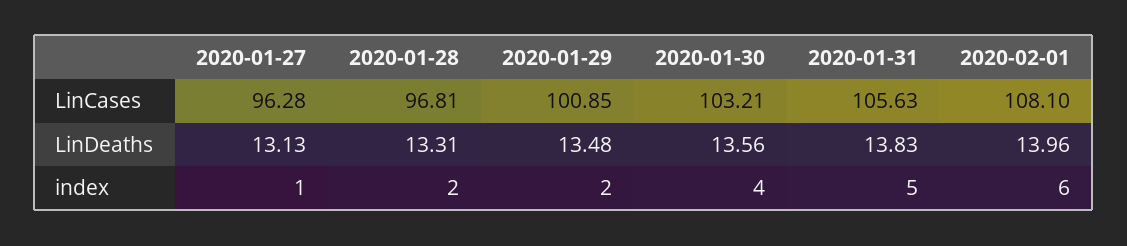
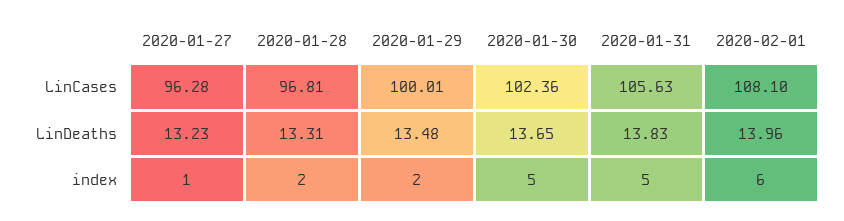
  {
    "2020-01-27": {
      "LinCases": 96.28,
-     "LinDeaths": 13.13,
+     "LinDeaths": 13.23,
      "index": 1
    },
    "2020-01-28": {
      "LinCases": 96.81,
      "LinDeaths": 13.31,
      "index": 2
    },
    "2020-01-29": {
-     "LinCases": 100.85,
+     "LinCases": 100.01,
      "LinDeaths": 13.48,
      "index": 2
    },
    "2020-01-30": {
-     "LinCases": 103.21,
+     "LinCases": 102.36,
-     "LinDeaths": 13.56,
+     "LinDeaths": 13.65,
-     "index": 4
+     "index": 5
    },
    "2020-01-31": {
      "LinCases": 105.63,
      "LinDeaths": 13.83,
      "index": 5
    },
    "2020-02-01": {
      "LinCases": 108.1,
      "LinDeaths": 13.96,
      "index": 6
    }
  }

